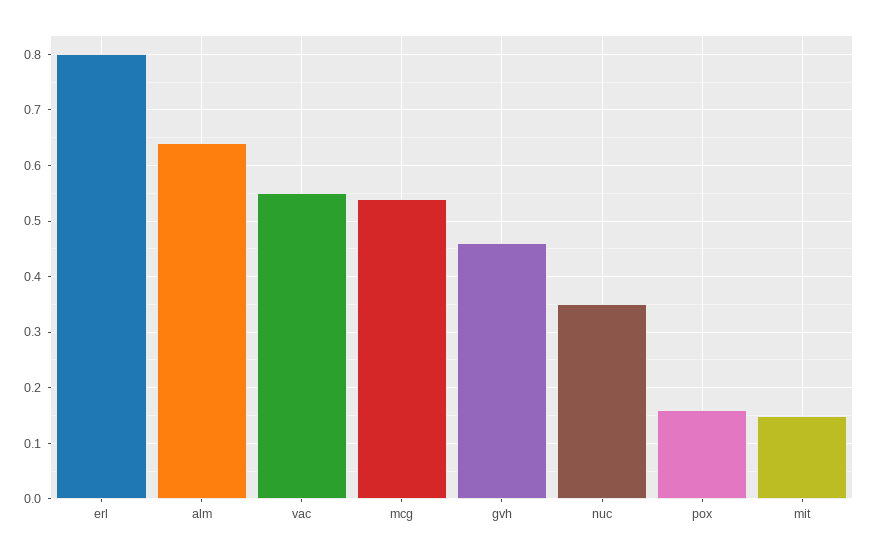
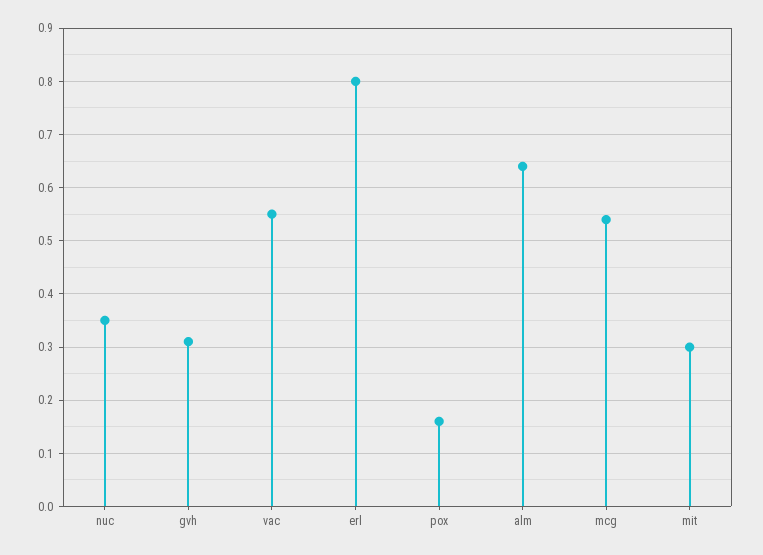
  {
    "erl": 0.8,
    "alm": 0.65,
    "vac": 0.55,
    "mcg": 0.55,
-   "gvh": 0.45,
+   "gvh": 0.3,
    "nuc": 0.35,
    "pox": 0.15,
-   "mit": 0.15
+   "mit": 0.3
  }

